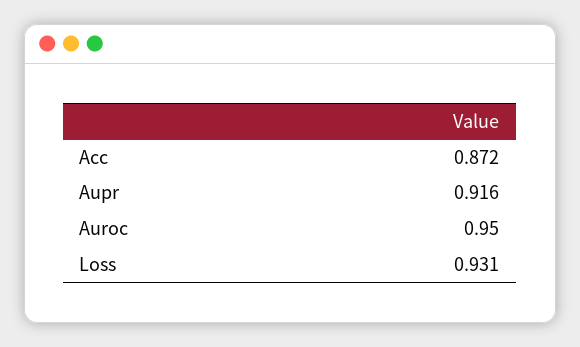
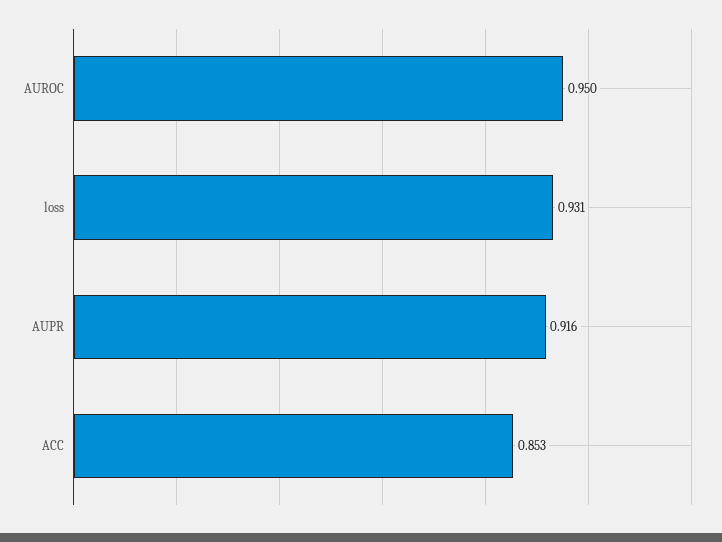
  {
-   "Acc": 0.872,
+   "Acc": 0.853,
    "Aupr": 0.916,
    "Auroc": 0.95,
    "Loss": 0.931
  }

